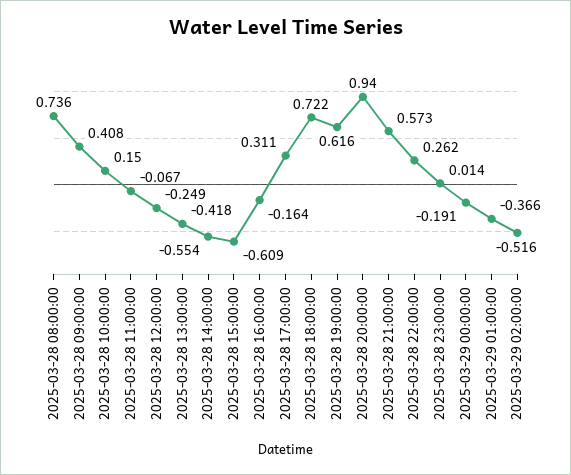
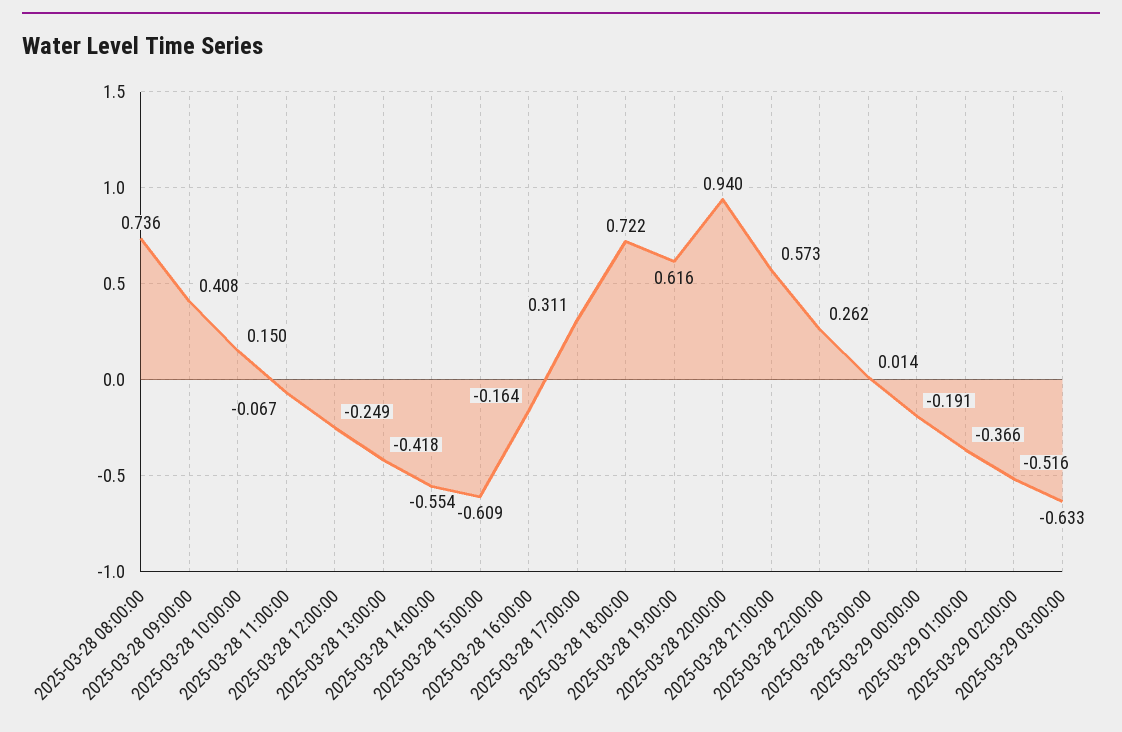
  {
    "2025-03-28 08:00:00": 0.736,
    "2025-03-28 09:00:00": 0.408,
    "2025-03-28 10:00:00": 0.15,
    "2025-03-28 11:00:00": -0.067,
    "2025-03-28 12:00:00": -0.249,
    "2025-03-28 13:00:00": -0.418,
    "2025-03-28 14:00:00": -0.554,
    "2025-03-28 15:00:00": -0.609,
    "2025-03-28 16:00:00": -0.164,
    "2025-03-28 17:00:00": 0.311,
    "2025-03-28 18:00:00": 0.722,
    "2025-03-28 19:00:00": 0.616,
    "2025-03-28 20:00:00": 0.94,
    "2025-03-28 21:00:00": 0.573,
    "2025-03-28 22:00:00": 0.262,
    "2025-03-28 23:00:00": 0.014,
    "2025-03-29 00:00:00": -0.191,
    "2025-03-29 01:00:00": -0.366,
-   "2025-03-29 02:00:00": -0.516
+   "2025-03-29 02:00:00": -0.516,
+   "2025-03-29 03:00:00": -0.633
  }

